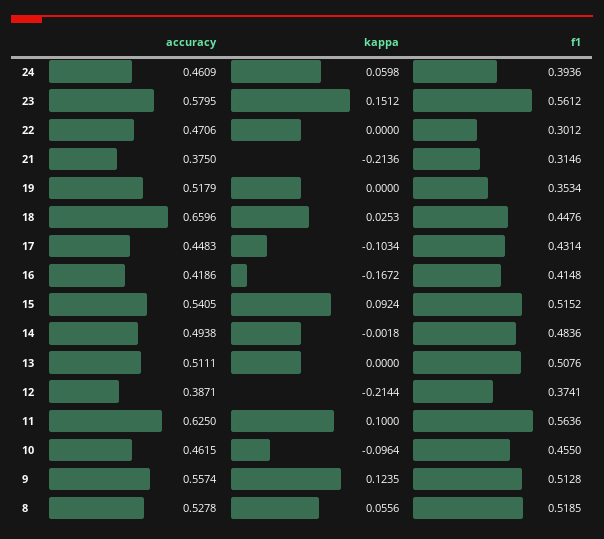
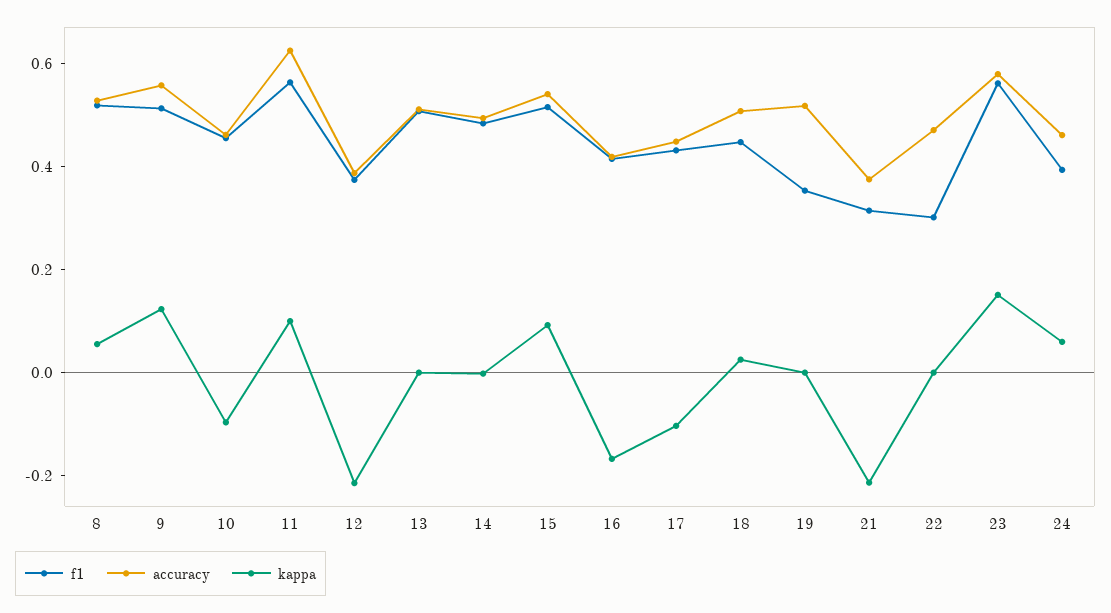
  {
    "accuracy": {
      "24": 0.4609,
      "23": 0.5795,
      "22": 0.4706,
      "21": 0.375,
      "19": 0.5179,
-     "18": 0.6596,
+     "18": 0.5,
      "17": 0.4483,
      "16": 0.4186,
      "15": 0.5405,
      "14": 0.4938,
      "13": 0.5111,
      "12": 0.3871,
      "11": 0.625,
      "10": 0.4615,
      "9": 0.5574,
      "8": 0.5278
    },
    "kappa": {
      "24": 0.0598,
      "23": 0.1512,
      "22": 0,
      "21": -0.2136,
      "19": 0,
      "18": 0.0253,
      "17": -0.1034,
      "16": -0.1672,
      "15": 0.0924,
      "14": -0.0018,
      "13": 0,
      "12": -0.2144,
      "11": 0.1,
      "10": -0.0964,
      "9": 0.1235,
      "8": 0.0556
    },
    "f1": {
      "24": 0.3936,
      "23": 0.5612,
      "22": 0.3012,
      "21": 0.3146,
      "19": 0.3534,
      "18": 0.4476,
      "17": 0.4314,
      "16": 0.4148,
      "15": 0.5152,
      "14": 0.4836,
      "13": 0.5076,
      "12": 0.3741,
      "11": 0.5636,
      "10": 0.455,
      "9": 0.5128,
      "8": 0.5185
    }
  }

